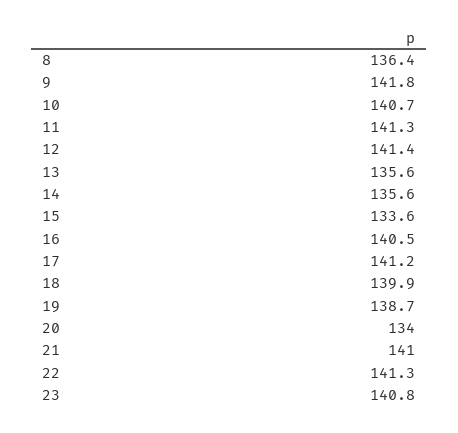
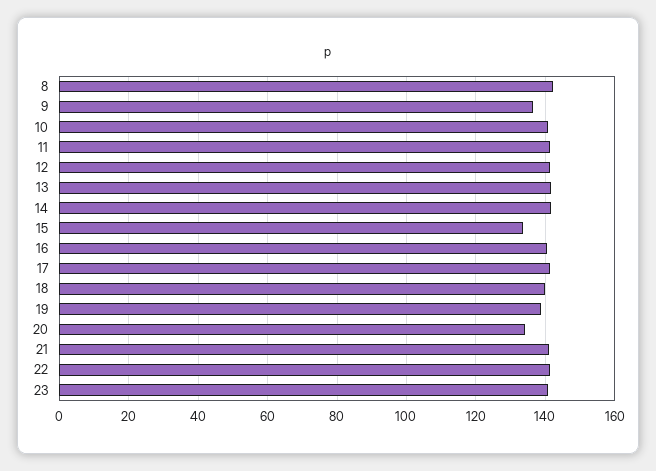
  {
-   "8": 136.4,
+   "8": 142,
-   "9": 141.8,
+   "9": 136,
    "10": 140.7,
    "11": 141.3,
    "12": 141.4,
-   "13": 135.6,
+   "13": 142,
-   "14": 135.6,
+   "14": 142,
    "15": 133.6,
    "16": 140.5,
    "17": 141.2,
    "18": 139.9,
    "19": 138.7,
    "20": 134,
    "21": 141,
    "22": 141.3,
    "23": 140.8
  }

